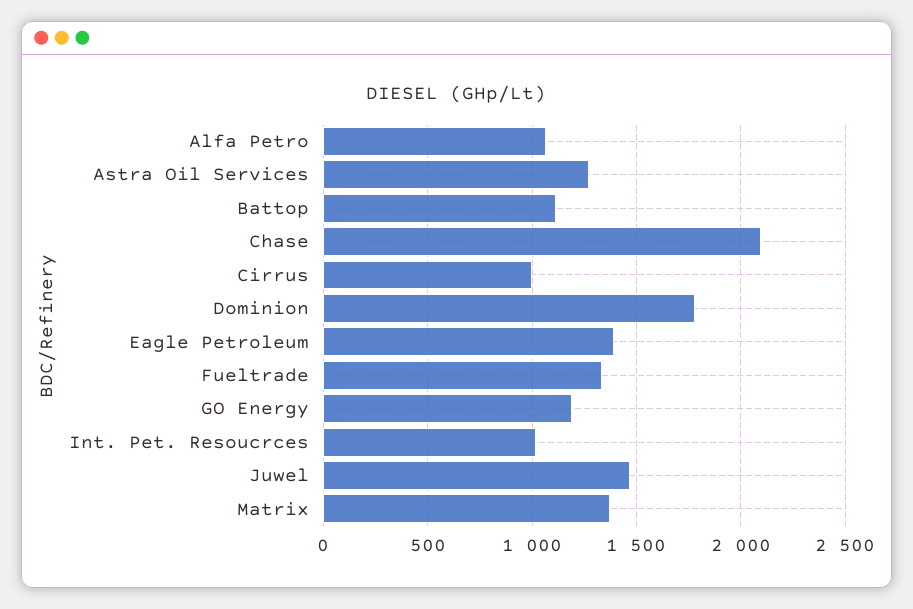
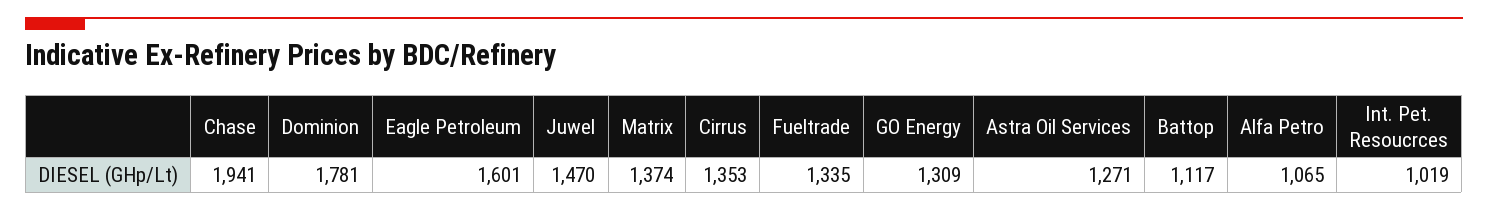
  {
    "Alfa Petro": 1065,
    "Astra Oil Services": 1271,
    "Battop": 1117,
-   "Chase": 2100,
+   "Chase": 1941,
-   "Cirrus": 1000,
+   "Cirrus": 1353,
    "Dominion": 1781,
-   "Eagle Petroleum": 1400,
+   "Eagle Petroleum": 1601,
    "Fueltrade": 1335,
-   "GO Energy": 1200,
+   "GO Energy": 1309,
    "Int. Pet. Resoucrces": 1019,
    "Juwel": 1470,
    "Matrix": 1374
  }

